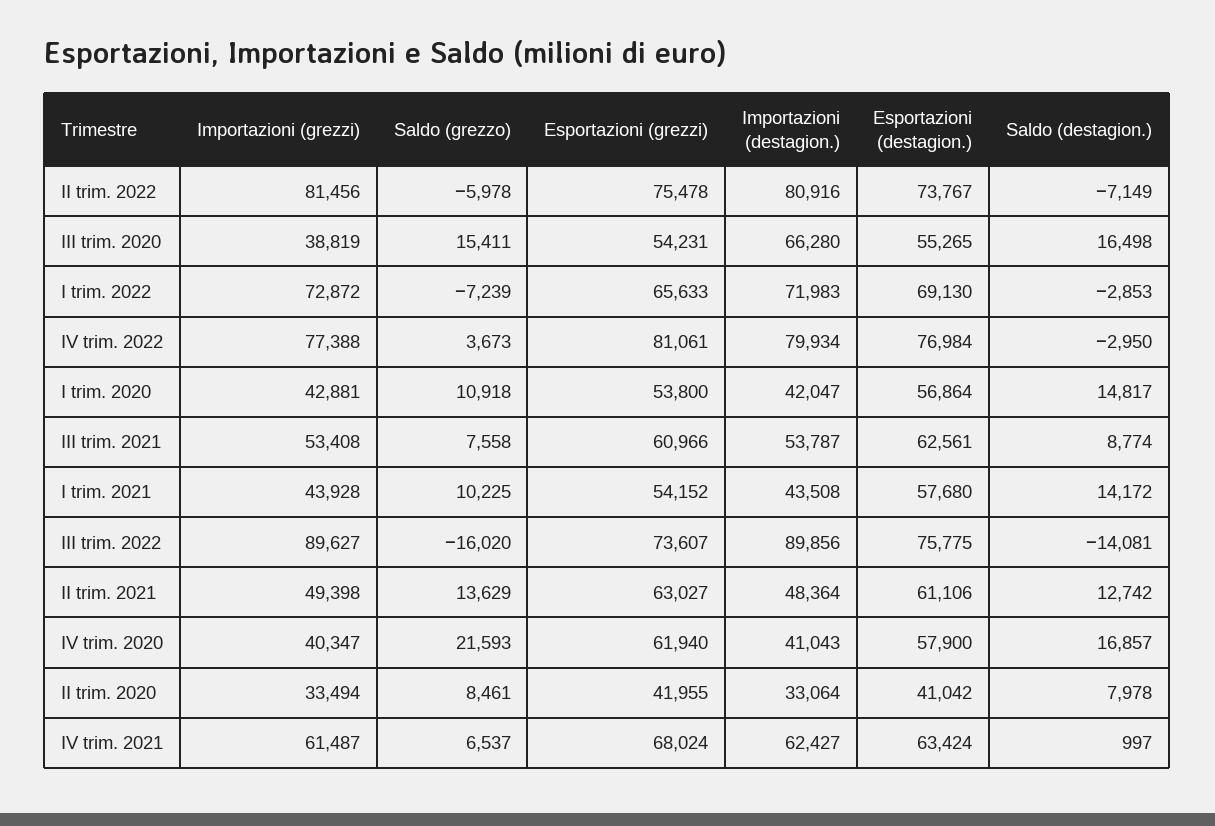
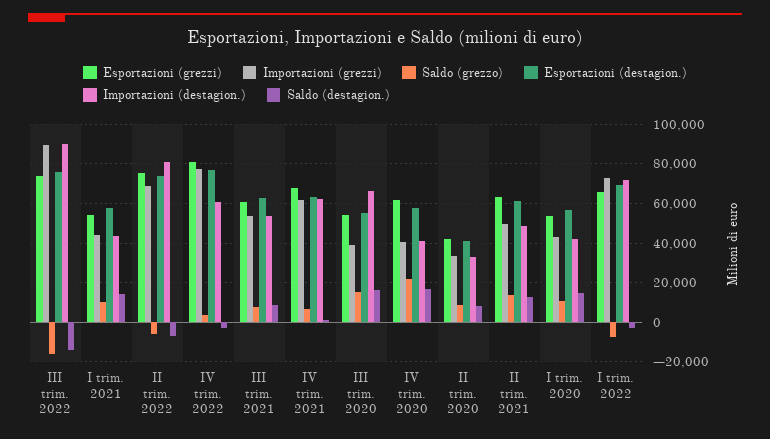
  {
    "Importazioni (grezzi)": {
-     "II trim. 2022": 81456,
+     "II trim. 2022": 70000,
      "III trim. 2020": 38819,
      "I trim. 2022": 72872,
      "IV trim. 2022": 77388,
      "I trim. 2020": 42881,
      "III trim. 2021": 53408,
      "I trim. 2021": 43928,
      "III trim. 2022": 89627,
      "II trim. 2021": 49398,
      "IV trim. 2020": 40347,
      "II trim. 2020": 33494,
      "IV trim. 2021": 61487
    },
    "Saldo (grezzo)": {
      "II trim. 2022": -5978,
      "III trim. 2020": 15411,
      "I trim. 2022": -7239,
      "IV trim. 2022": 3673,
      "I trim. 2020": 10918,
      "III trim. 2021": 7558,
      "I trim. 2021": 10225,
      "III trim. 2022": -16020,
      "II trim. 2021": 13629,
      "IV trim. 2020": 21593,
      "II trim. 2020": 8461,
      "IV trim. 2021": 6537
    },
    "Esportazioni (grezzi)": {
      "II trim. 2022": 75478,
      "III trim. 2020": 54231,
      "I trim. 2022": 65633,
      "IV trim. 2022": 81061,
      "I trim. 2020": 53800,
      "III trim. 2021": 60966,
      "I trim. 2021": 54152,
      "III trim. 2022": 73607,
      "II trim. 2021": 63027,
      "IV trim. 2020": 61940,
      "II trim. 2020": 41955,
      "IV trim. 2021": 68024
    },
    "Importazioni (destagion.)": {
      "II trim. 2022": 80916,
      "III trim. 2020": 66280,
      "I trim. 2022": 71983,
-     "IV trim. 2022": 79934,
+     "IV trim. 2022": 60000,
      "I trim. 2020": 42047,
      "III trim. 2021": 53787,
      "I trim. 2021": 43508,
      "III trim. 2022": 89856,
      "II trim. 2021": 48364,
      "IV trim. 2020": 41043,
      "II trim. 2020": 33064,
      "IV trim. 2021": 62427
    },
    "Esportazioni (destagion.)": {
      "II trim. 2022": 73767,
      "III trim. 2020": 55265,
      "I trim. 2022": 69130,
      "IV trim. 2022": 76984,
      "I trim. 2020": 56864,
      "III trim. 2021": 62561,
      "I trim. 2021": 57680,
      "III trim. 2022": 75775,
      "II trim. 2021": 61106,
      "IV trim. 2020": 57900,
      "II trim. 2020": 41042,
      "IV trim. 2021": 63424
    },
    "Saldo (destagion.)": {
      "II trim. 2022": -7149,
      "III trim. 2020": 16498,
      "I trim. 2022": -2853,
      "IV trim. 2022": -2950,
      "I trim. 2020": 14817,
      "III trim. 2021": 8774,
      "I trim. 2021": 14172,
      "III trim. 2022": -14081,
      "II trim. 2021": 12742,
      "IV trim. 2020": 16857,
      "II trim. 2020": 7978,
      "IV trim. 2021": 997
    }
  }

